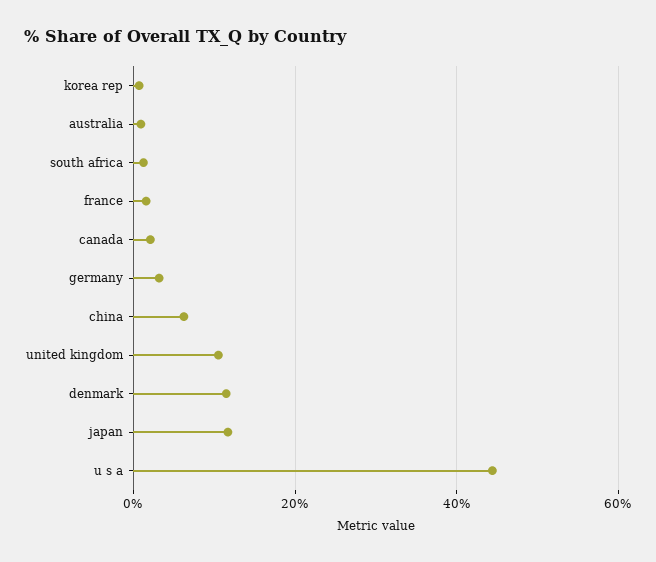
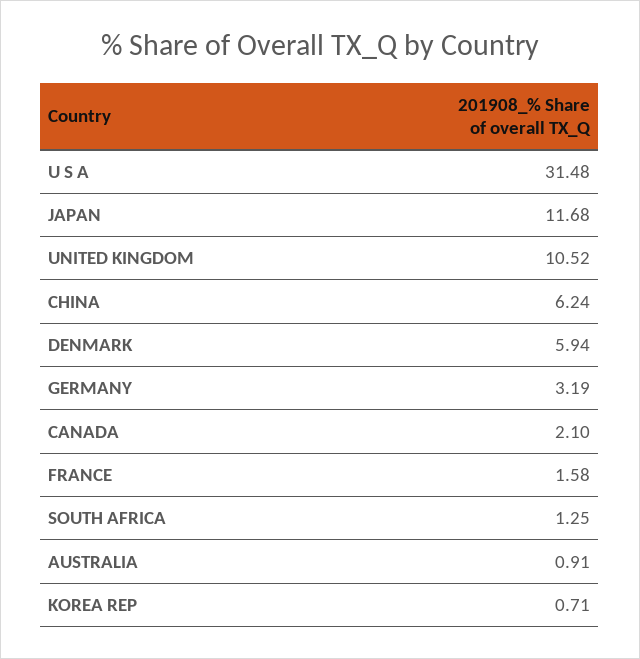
  {
    "korea rep": 0.71,
    "australia": 0.91,
    "south africa": 1.25,
    "france": 1.58,
    "canada": 2.1,
    "germany": 3.19,
    "china": 6.24,
    "united kingdom": 10.52,
-   "denmark": 12,
+   "denmark": 5.94,
    "japan": 11.68,
-   "u s a": 44
+   "u s a": 31.48
  }

